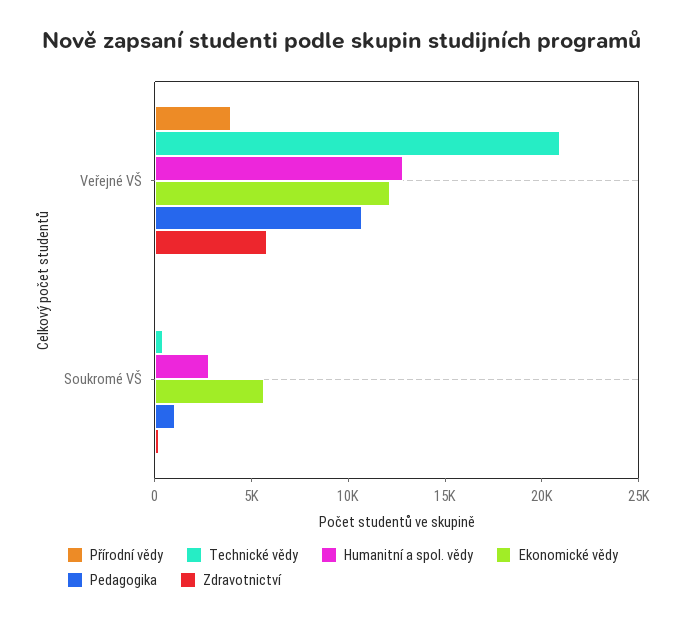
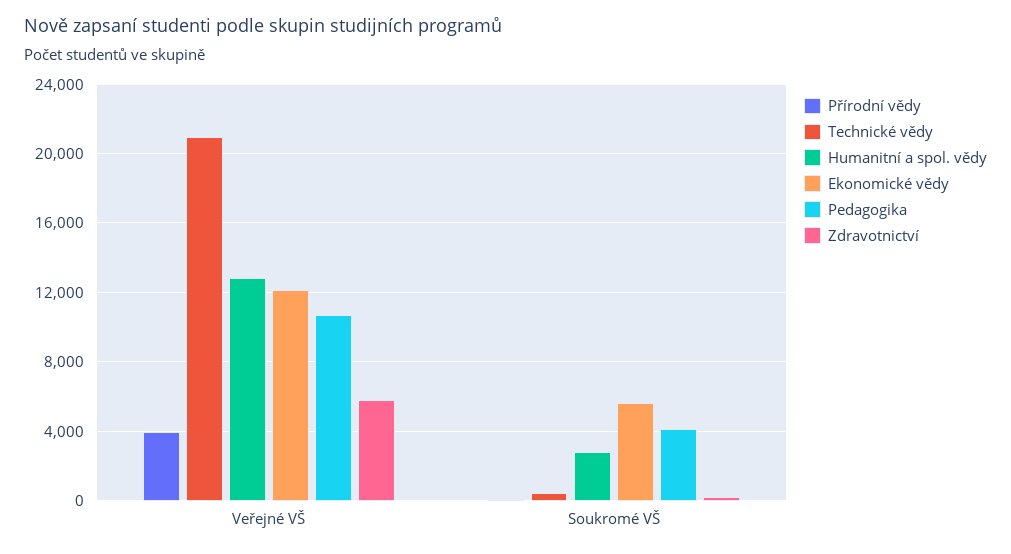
  {
    "Přírodní vědy": {
      "Veřejné VŠ": 4000,
      "Soukromé VŠ": 0
    },
    "Technické vědy": {
      "Veřejné VŠ": 21000,
      "Soukromé VŠ": 500
    },
    "Humanitní a spol. vědy": {
      "Veřejné VŠ": 13000,
      "Soukromé VŠ": 3000
    },
    "Ekonomické vědy": {
      "Veřejné VŠ": 12000,
      "Soukromé VŠ": 5500
    },
    "Pedagogika": {
      "Veřejné VŠ": 10500,
-     "Soukromé VŠ": 1000
+     "Soukromé VŠ": 4000
    },
    "Zdravotnictví": {
      "Veřejné VŠ": 6000,
      "Soukromé VŠ": 0
    }
  }

